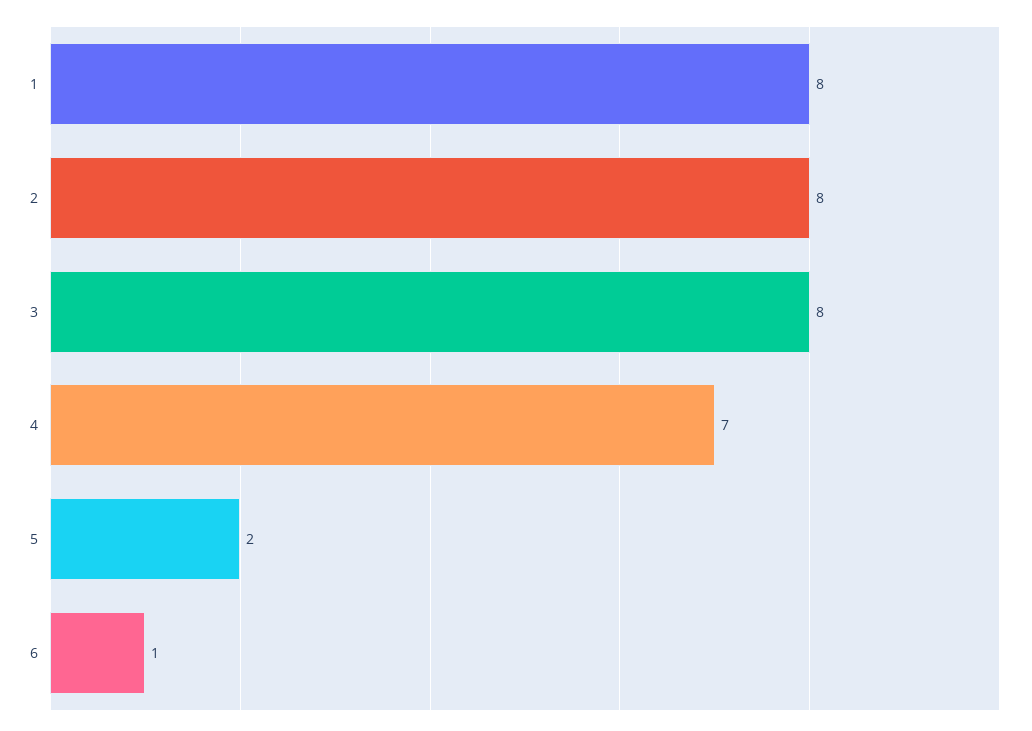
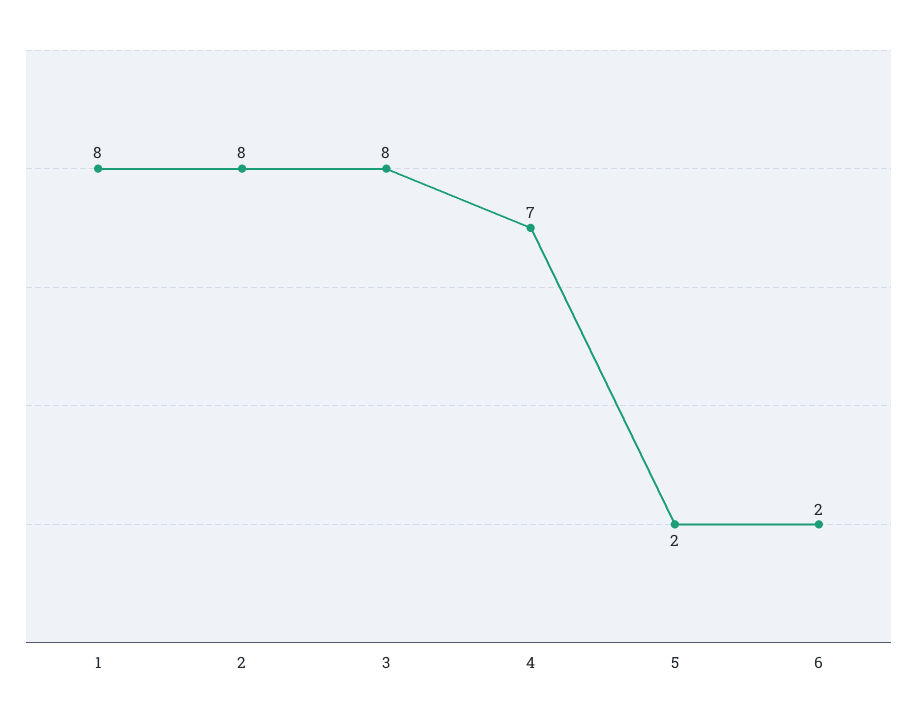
  {
    "1": 8,
    "2": 8,
    "3": 8,
    "4": 7,
    "5": 2,
-   "6": 1
+   "6": 2
  }

